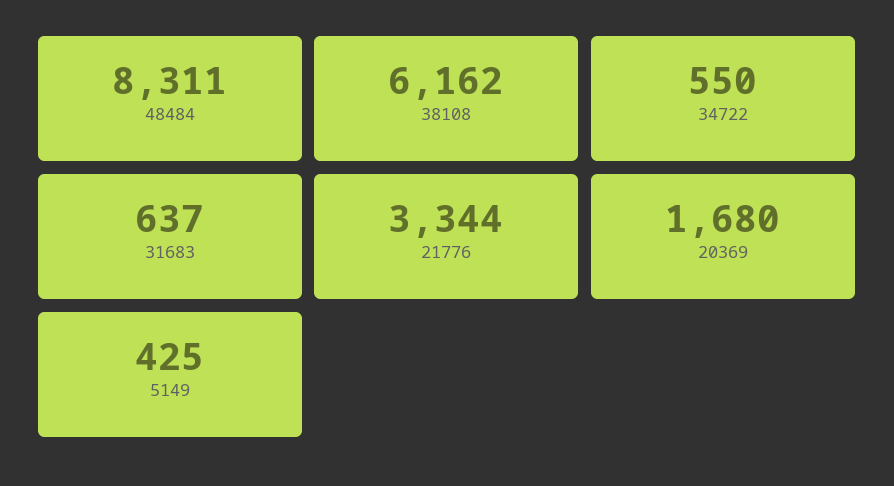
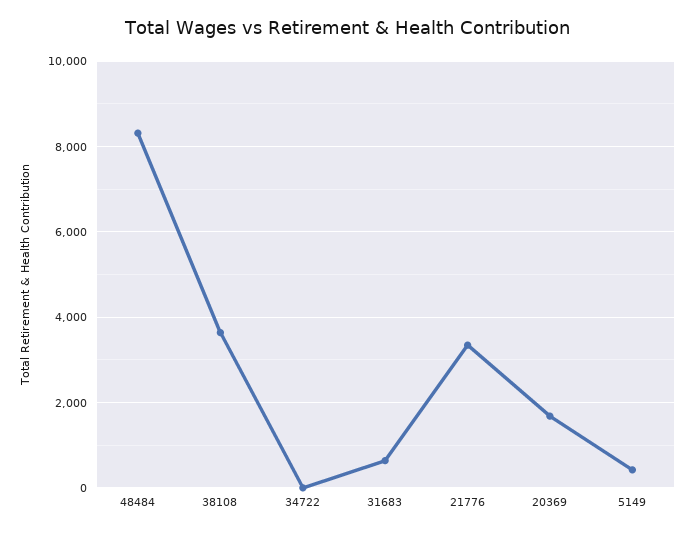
  {
    "48484": 8311,
-   "38108": 6162,
+   "38108": 3600,
-   "34722": 550,
+   "34722": 0,
    "31683": 637,
    "21776": 3344,
    "20369": 1680,
    "5149": 425
  }

